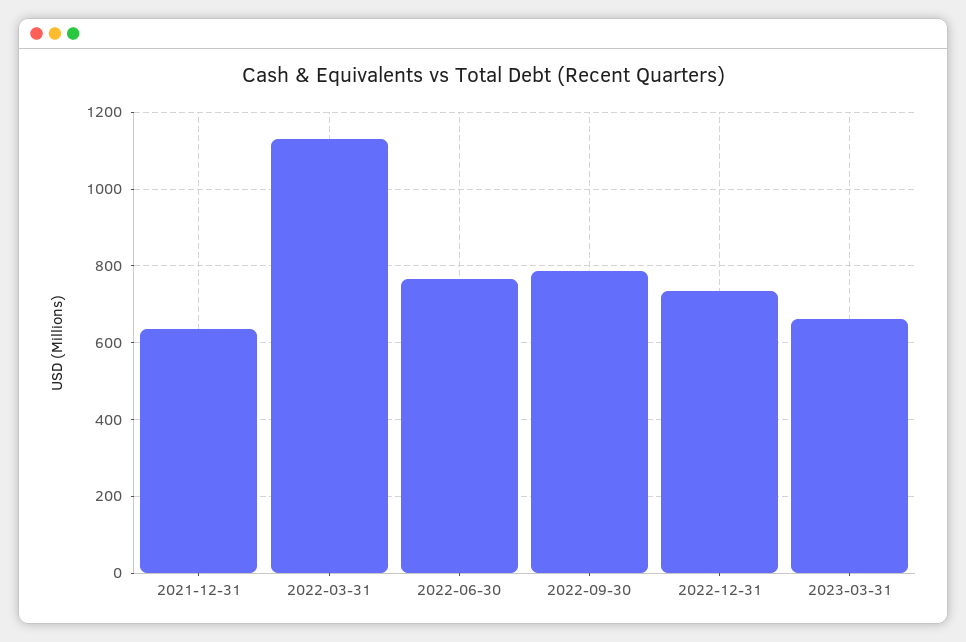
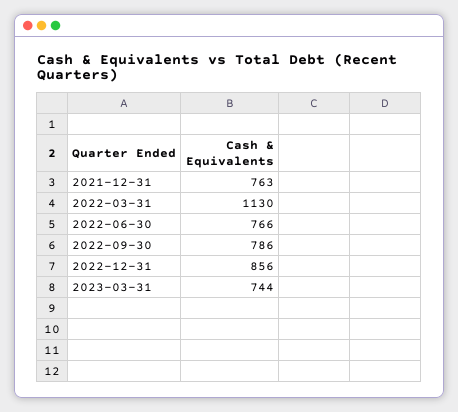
  {
-   "2021-12-31": 640,
+   "2021-12-31": 763,
    "2022-03-31": 1130,
    "2022-06-30": 766,
    "2022-09-30": 786,
-   "2022-12-31": 740,
+   "2022-12-31": 856,
-   "2023-03-31": 660
+   "2023-03-31": 744
  }

